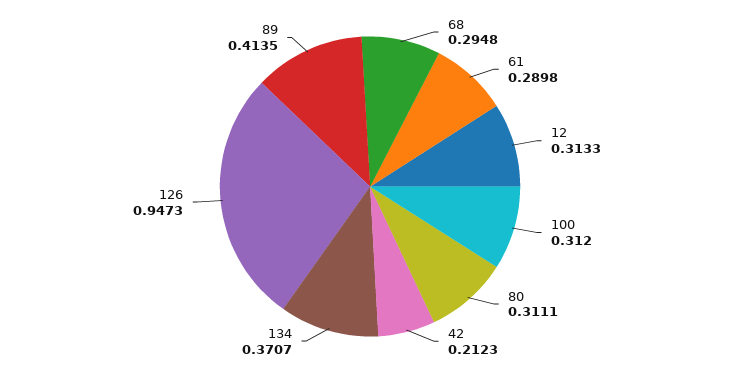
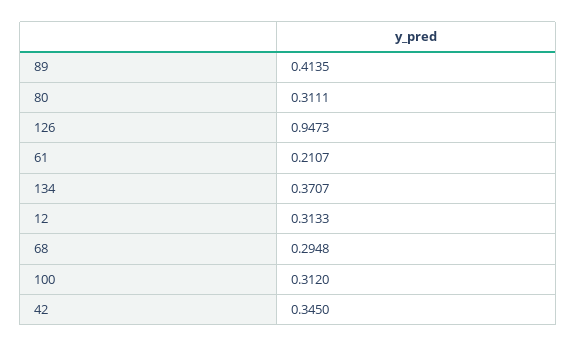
  {
    "68": 0.2948,
-   "61": 0.2898,
+   "61": 0.2107,
    "12": 0.3133,
    "100": 0.312,
    "80": 0.3111,
-   "42": 0.2123,
+   "42": 0.345,
    "134": 0.3707,
    "126": 0.9473,
    "89": 0.4135
  }

